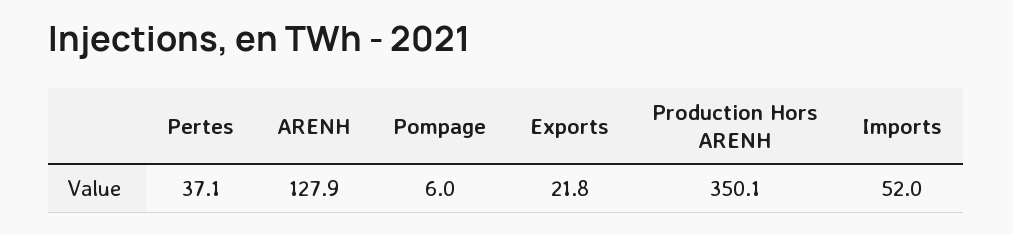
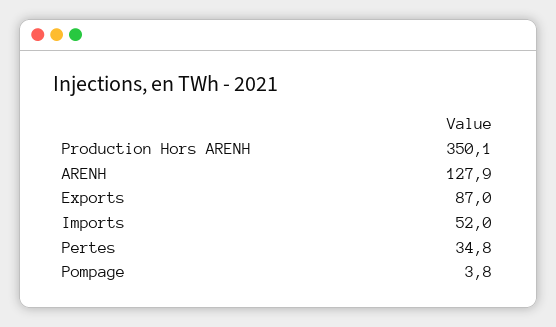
  {
-   "Pertes": 37.1,
+   "Pertes": 34.8,
    "ARENH": 127.9,
-   "Pompage": 6,
+   "Pompage": 3.8,
-   "Exports": 21.8,
+   "Exports": 87,
    "Production Hors ARENH": 350.1,
    "Imports": 52
  }

